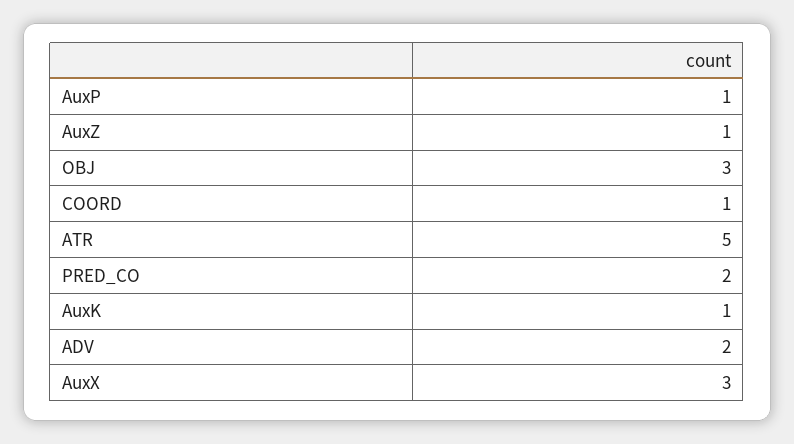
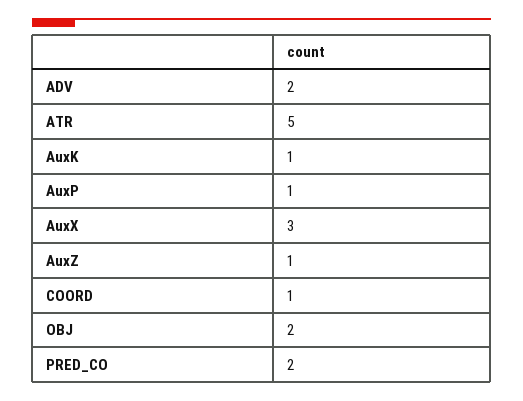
  {
    "AuxP": 1,
    "AuxZ": 1,
-   "OBJ": 3,
+   "OBJ": 2,
    "COORD": 1,
    "ATR": 5,
    "PRED_CO": 2,
    "AuxK": 1,
    "ADV": 2,
    "AuxX": 3
  }

